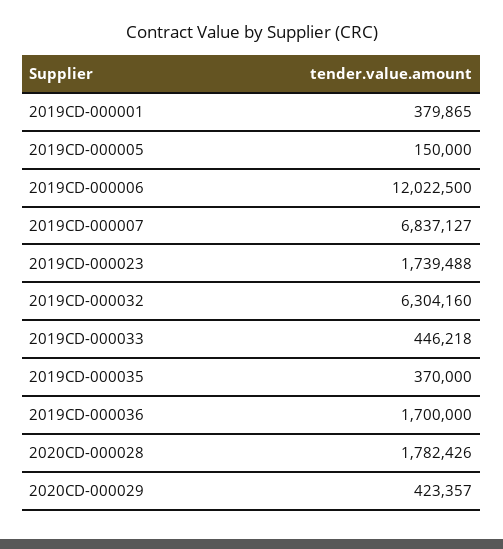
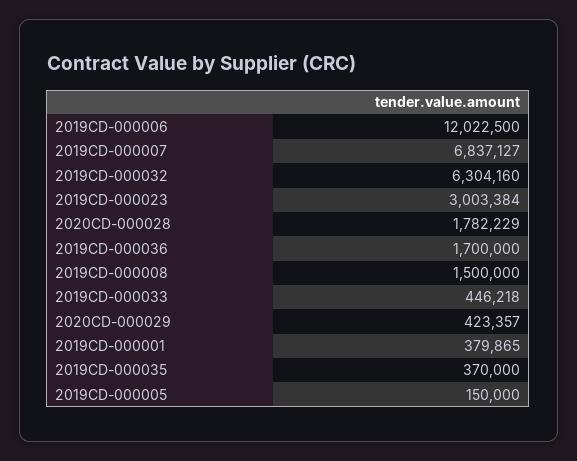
  {
    "2019CD-000001": 379865,
    "2019CD-000005": 150000,
    "2019CD-000006": 12022500,
    "2019CD-000007": 6837127,
-   "2019CD-000023": 1739488,
+   "2019CD-000023": 3003384,
    "2019CD-000032": 6304160,
    "2019CD-000033": 446218,
    "2019CD-000035": 370000,
    "2019CD-000036": 1700000,
-   "2020CD-000028": 1782426,
+   "2020CD-000028": 1782229,
-   "2020CD-000029": 423357
+   "2020CD-000029": 423357,
+   "2019CD-000008": 1500000
  }

